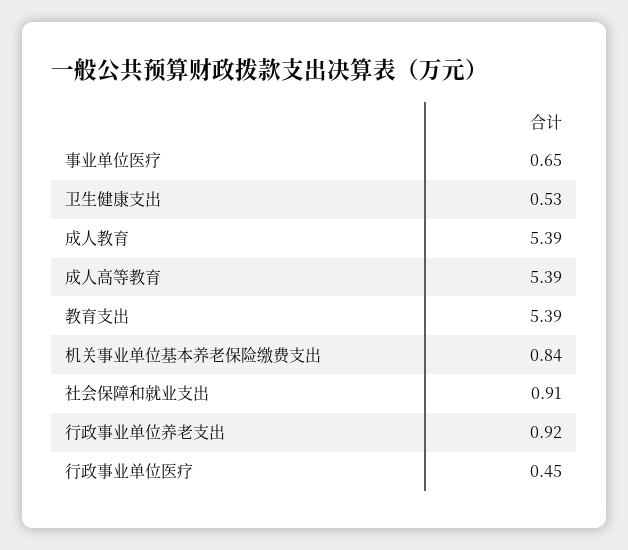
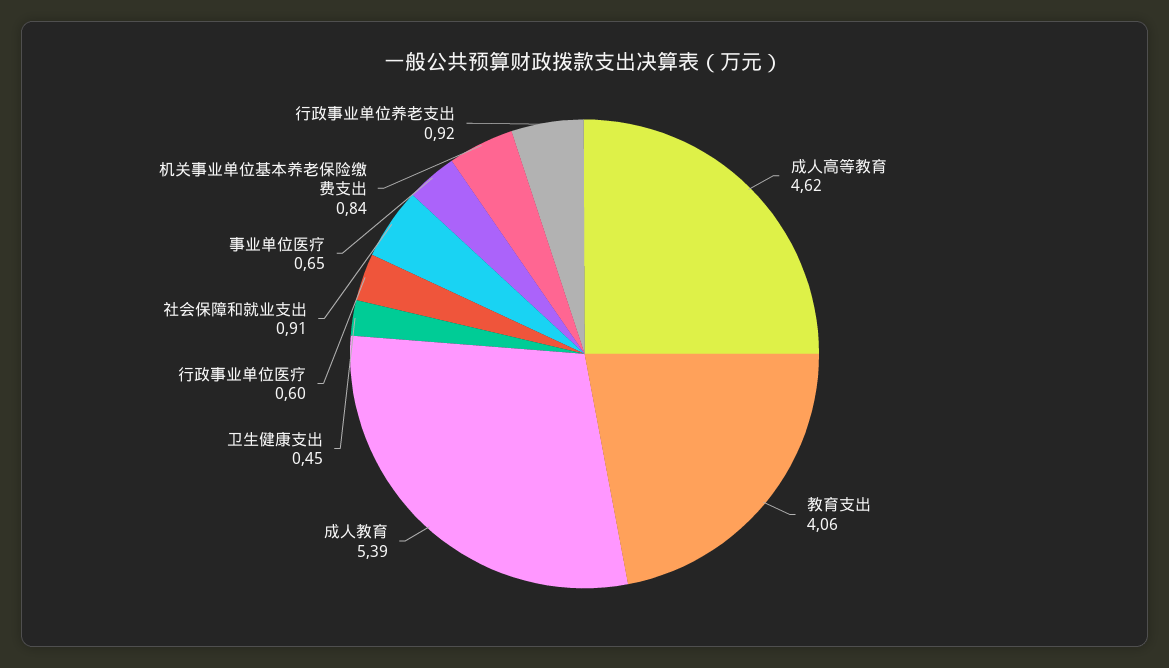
  {
    "事业单位医疗": 0.65,
-   "卫生健康支出": 0.53,
+   "卫生健康支出": 0.45,
    "成人教育": 5.39,
-   "成人高等教育": 5.39,
+   "成人高等教育": 4.62,
-   "教育支出": 5.39,
+   "教育支出": 4.06,
    "机关事业单位基本养老保险缴费支出": 0.84,
    "社会保障和就业支出": 0.91,
    "行政事业单位养老支出": 0.92,
-   "行政事业单位医疗": 0.45
+   "行政事业单位医疗": 0.6
  }

